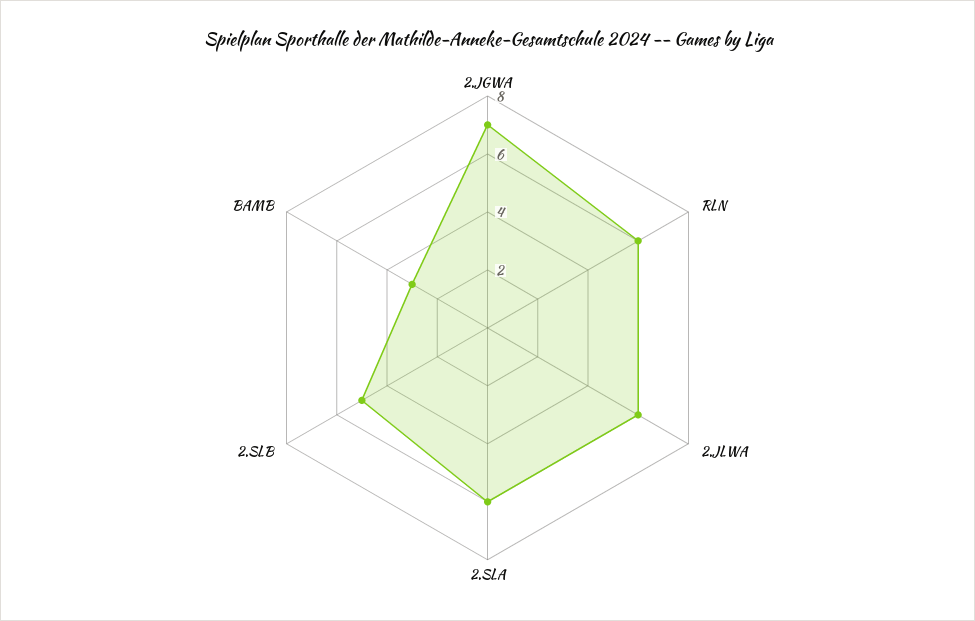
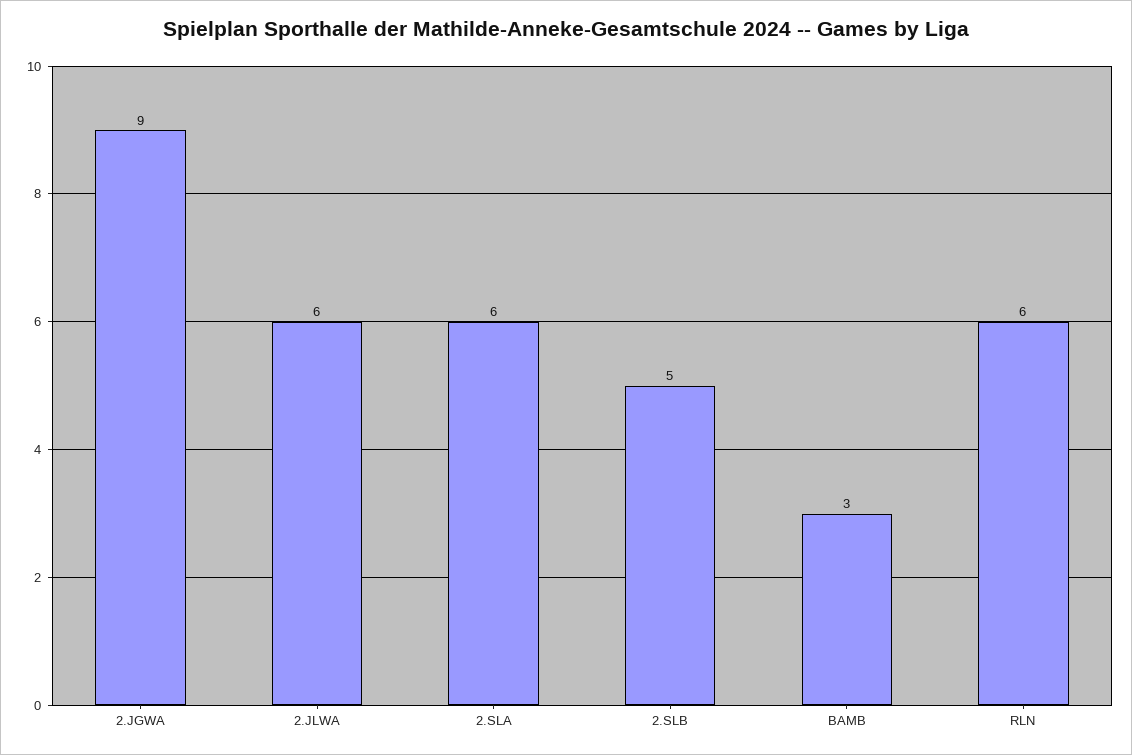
  {
-   "2.JGWA": 7,
+   "2.JGWA": 9,
    "RLN": 6,
    "2.JLWA": 6,
    "2.SLA": 6,
    "2.SLB": 5,
    "BAMB": 3
  }

